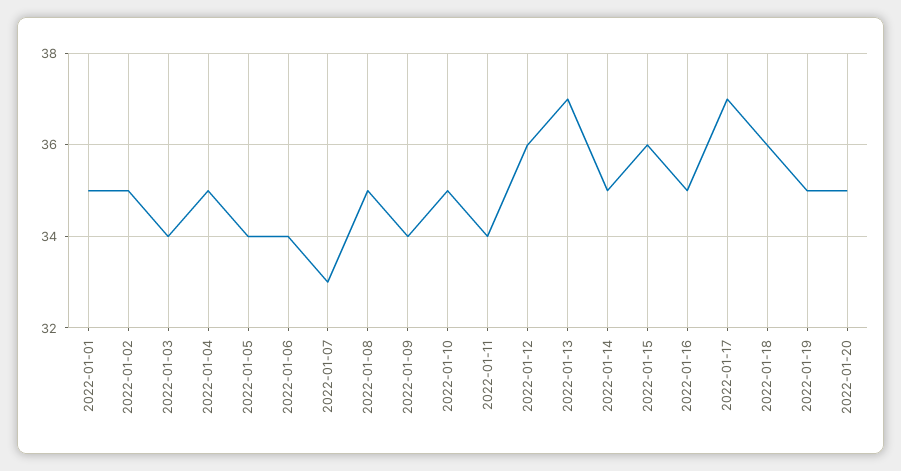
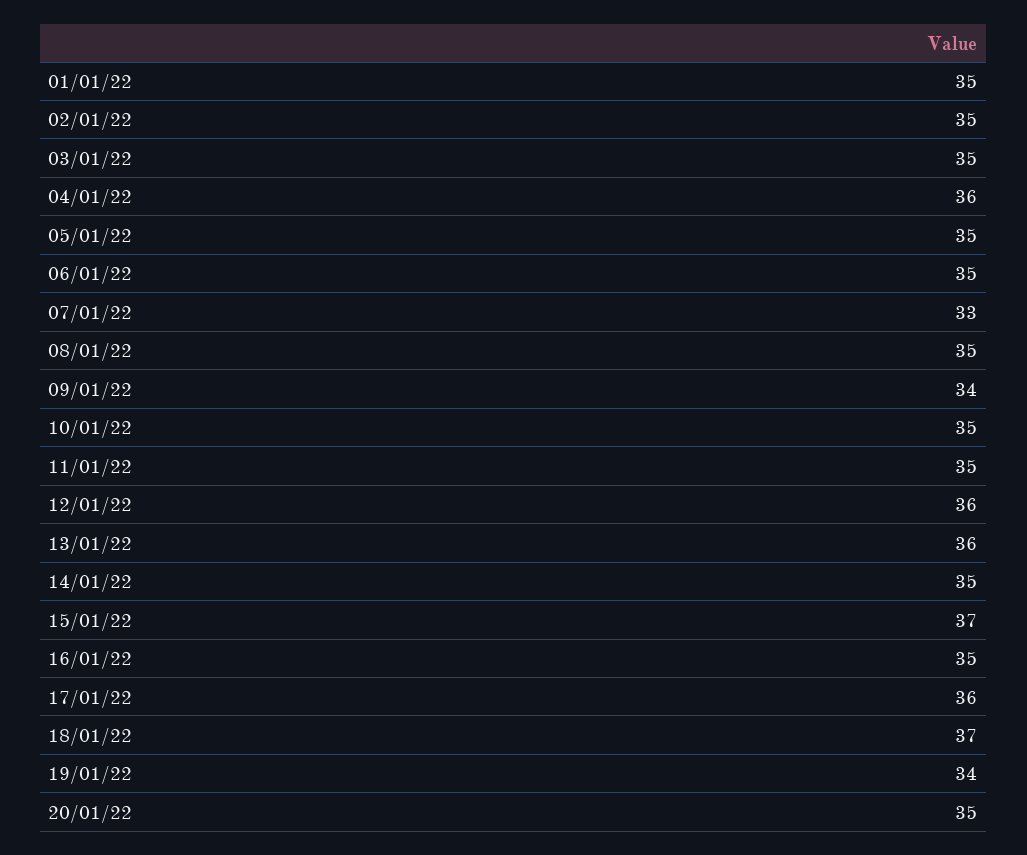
  {
    "2022-01-01": 35,
    "2022-01-02": 35,
-   "2022-01-03": 34,
+   "2022-01-03": 35,
-   "2022-01-04": 35,
+   "2022-01-04": 36,
-   "2022-01-05": 34,
+   "2022-01-05": 35,
-   "2022-01-06": 34,
+   "2022-01-06": 35,
    "2022-01-07": 33,
    "2022-01-08": 35,
    "2022-01-09": 34,
    "2022-01-10": 35,
-   "2022-01-11": 34,
+   "2022-01-11": 35,
    "2022-01-12": 36,
-   "2022-01-13": 37,
+   "2022-01-13": 36,
    "2022-01-14": 35,
-   "2022-01-15": 36,
+   "2022-01-15": 37,
    "2022-01-16": 35,
-   "2022-01-17": 37,
+   "2022-01-17": 36,
-   "2022-01-18": 36,
+   "2022-01-18": 37,
-   "2022-01-19": 35,
+   "2022-01-19": 34,
    "2022-01-20": 35
  }

